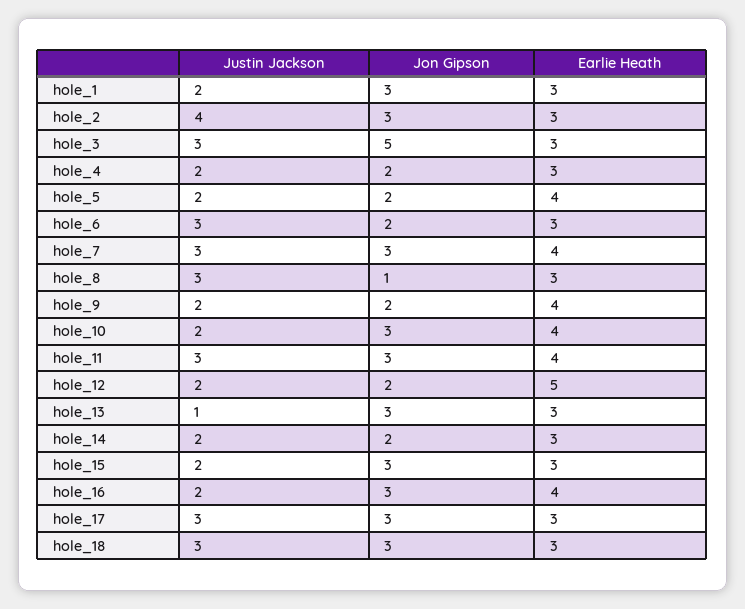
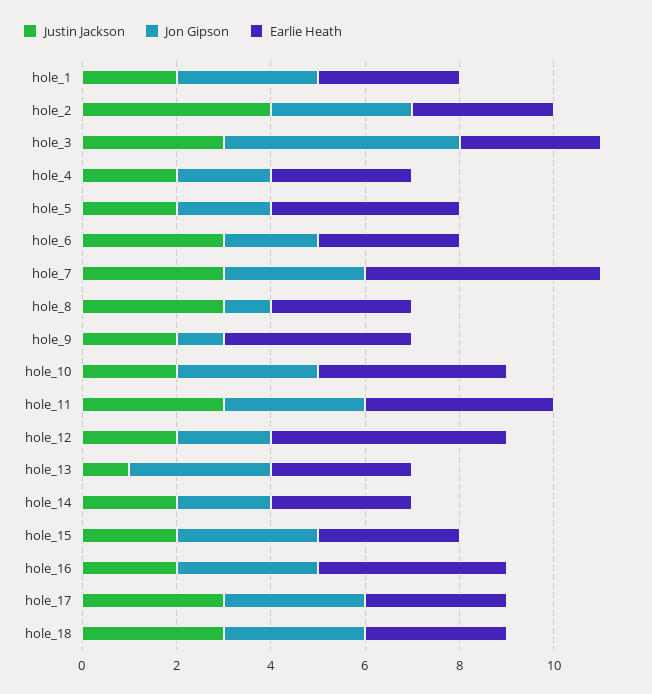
  {
    "Justin Jackson": {
      "hole_1": 2,
      "hole_2": 4,
      "hole_3": 3,
      "hole_4": 2,
      "hole_5": 2,
      "hole_6": 3,
      "hole_7": 3,
      "hole_8": 3,
      "hole_9": 2,
      "hole_10": 2,
      "hole_11": 3,
      "hole_12": 2,
      "hole_13": 1,
      "hole_14": 2,
      "hole_15": 2,
      "hole_16": 2,
      "hole_17": 3,
      "hole_18": 3
    },
    "Jon Gipson": {
      "hole_1": 3,
      "hole_2": 3,
      "hole_3": 5,
      "hole_4": 2,
      "hole_5": 2,
      "hole_6": 2,
      "hole_7": 3,
      "hole_8": 1,
-     "hole_9": 2,
+     "hole_9": 1,
      "hole_10": 3,
      "hole_11": 3,
      "hole_12": 2,
      "hole_13": 3,
      "hole_14": 2,
      "hole_15": 3,
      "hole_16": 3,
      "hole_17": 3,
      "hole_18": 3
    },
    "Earlie Heath": {
      "hole_1": 3,
      "hole_2": 3,
      "hole_3": 3,
      "hole_4": 3,
      "hole_5": 4,
      "hole_6": 3,
-     "hole_7": 4,
+     "hole_7": 5,
      "hole_8": 3,
      "hole_9": 4,
      "hole_10": 4,
      "hole_11": 4,
      "hole_12": 5,
      "hole_13": 3,
      "hole_14": 3,
      "hole_15": 3,
      "hole_16": 4,
      "hole_17": 3,
      "hole_18": 3
    }
  }

